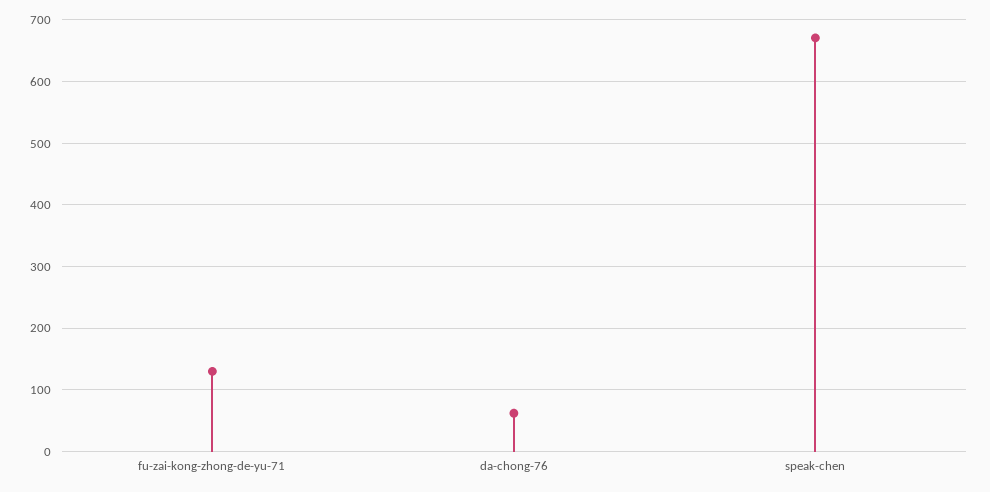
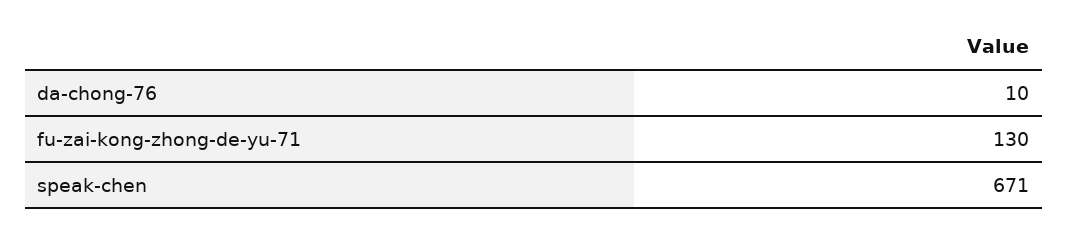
  {
    "fu-zai-kong-zhong-de-yu-71": 130,
-   "da-chong-76": 60,
+   "da-chong-76": 10,
    "speak-chen": 671
  }

